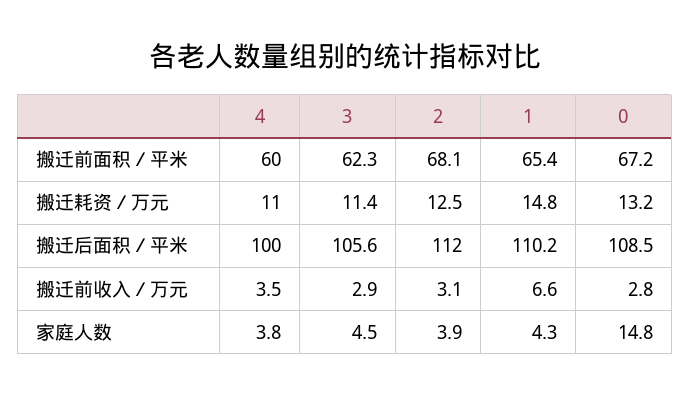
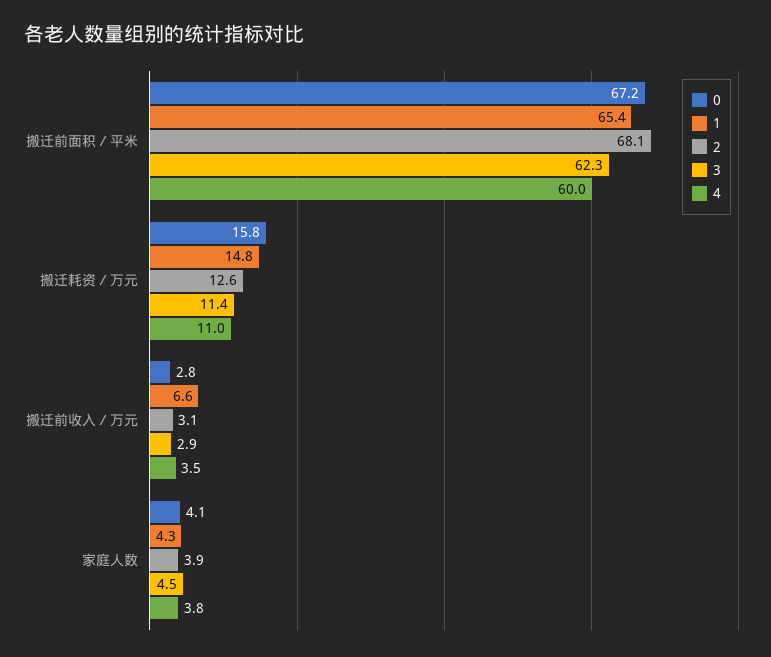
  {
    "4": {
      "搬迁前面积／平米": 60,
      "搬迁耗资／万元": 11,
-     "搬迁后面积／平米": 100,
      "搬迁前收入／万元": 3.5,
      "家庭人数": 3.8
    },
    "3": {
      "搬迁前面积／平米": 62.3,
      "搬迁耗资／万元": 11.4,
-     "搬迁后面积／平米": 105.6,
      "搬迁前收入／万元": 2.9,
      "家庭人数": 4.5
    },
    "2": {
      "搬迁前面积／平米": 68.1,
-     "搬迁耗资／万元": 12.5,
+     "搬迁耗资／万元": 12.6,
-     "搬迁后面积／平米": 112,
      "搬迁前收入／万元": 3.1,
      "家庭人数": 3.9
    },
    "1": {
      "搬迁前面积／平米": 65.4,
      "搬迁耗资／万元": 14.8,
-     "搬迁后面积／平米": 110.2,
      "搬迁前收入／万元": 6.6,
      "家庭人数": 4.3
    },
    "0": {
      "搬迁前面积／平米": 67.2,
-     "搬迁耗资／万元": 13.2,
+     "搬迁耗资／万元": 15.8,
-     "搬迁后面积／平米": 108.5,
      "搬迁前收入／万元": 2.8,
-     "家庭人数": 14.8
+     "家庭人数": 4.1
    }
  }

